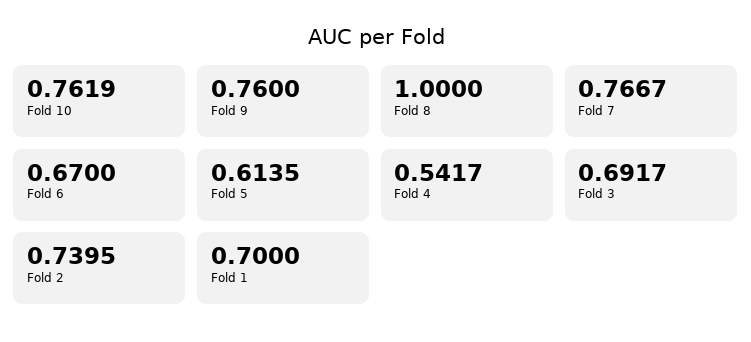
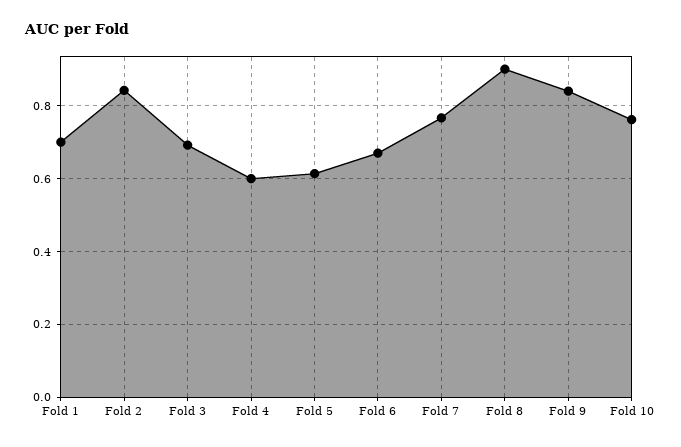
  {
    "Fold 10": 0.7619,
-   "Fold 9": 0.76,
+   "Fold 9": 0.84,
-   "Fold 8": 1,
+   "Fold 8": 0.9,
    "Fold 7": 0.7667,
    "Fold 6": 0.67,
    "Fold 5": 0.6135,
-   "Fold 4": 0.5417,
+   "Fold 4": 0.6,
    "Fold 3": 0.6917,
-   "Fold 2": 0.7395,
+   "Fold 2": 0.84,
    "Fold 1": 0.7
  }

